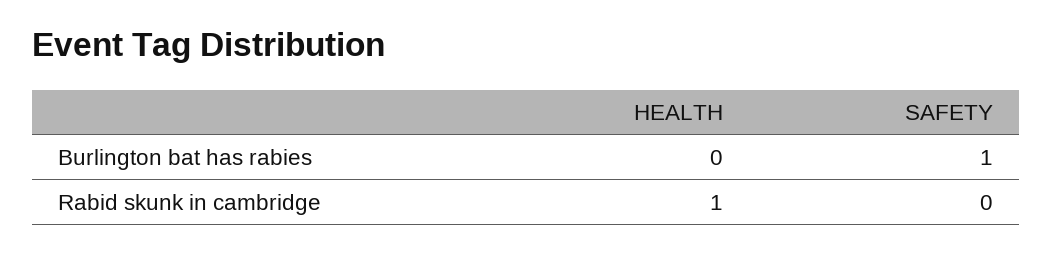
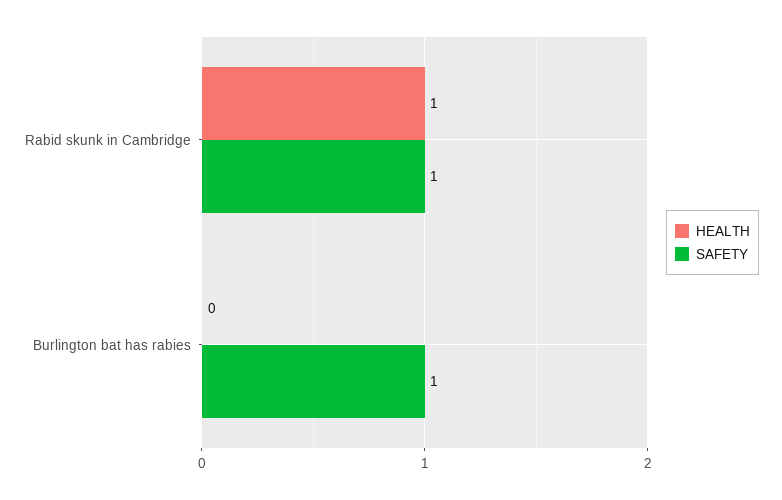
  {
    "HEALTH": {
      "Burlington bat has rabies": 0,
      "Rabid skunk in cambridge": 1
    },
    "SAFETY": {
      "Burlington bat has rabies": 1,
-     "Rabid skunk in cambridge": 0
+     "Rabid skunk in cambridge": 1
    }
  }

